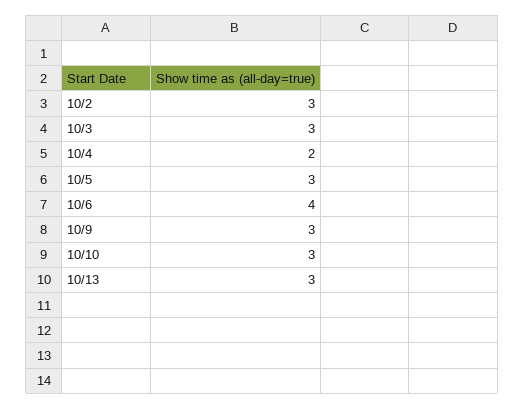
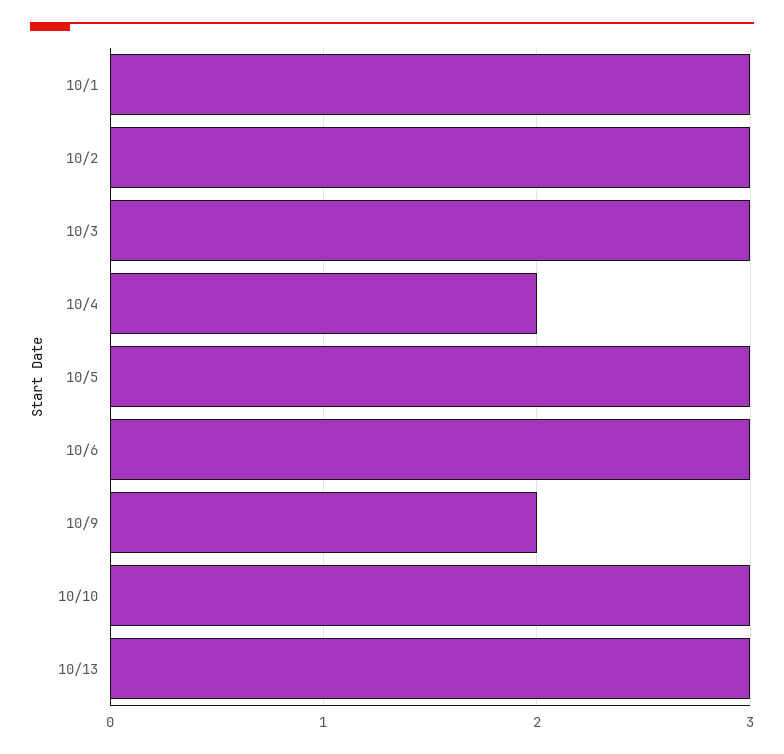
  {
    "10/2": 3,
    "10/3": 3,
    "10/4": 2,
    "10/5": 3,
-   "10/6": 4,
+   "10/6": 3,
-   "10/9": 3,
+   "10/9": 2,
    "10/10": 3,
-   "10/13": 3
+   "10/13": 3,
+   "10/1": 3
  }

